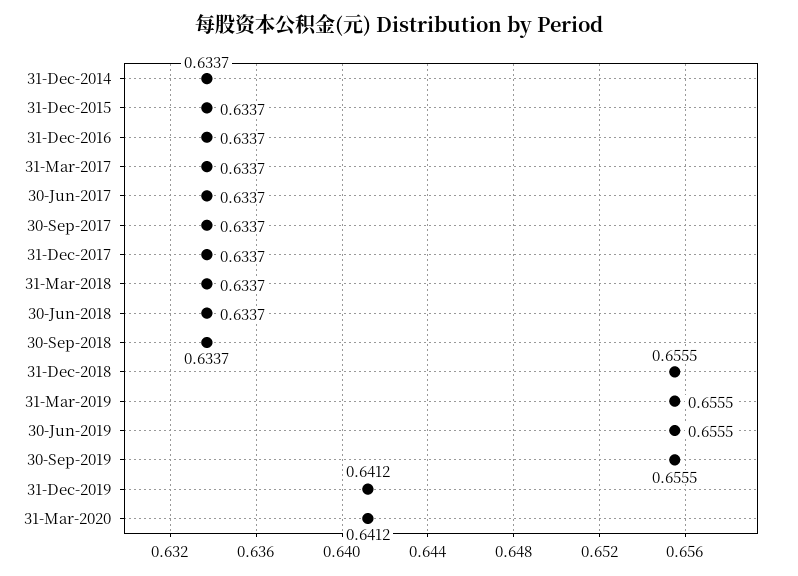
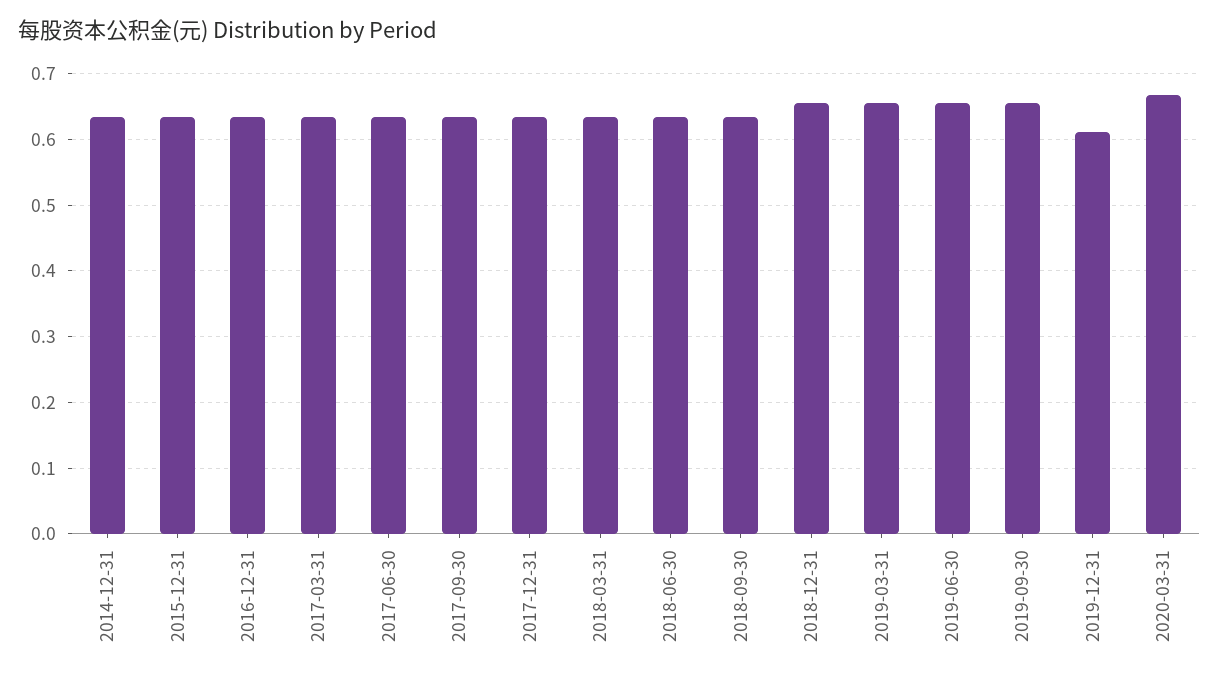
  {
    "31-Dec-2014": 0.6337,
    "31-Dec-2015": 0.6337,
    "31-Dec-2016": 0.6337,
    "31-Mar-2017": 0.6337,
    "30-Jun-2017": 0.6337,
    "30-Sep-2017": 0.6337,
    "31-Dec-2017": 0.6337,
    "31-Mar-2018": 0.6337,
    "30-Jun-2018": 0.6337,
    "30-Sep-2018": 0.6337,
    "31-Dec-2018": 0.6555,
    "31-Mar-2019": 0.6555,
    "30-Jun-2019": 0.6555,
    "30-Sep-2019": 0.6555,
-   "31-Dec-2019": 0.6412,
+   "31-Dec-2019": 0.61,
-   "31-Mar-2020": 0.6412
+   "31-Mar-2020": 0.67
  }

